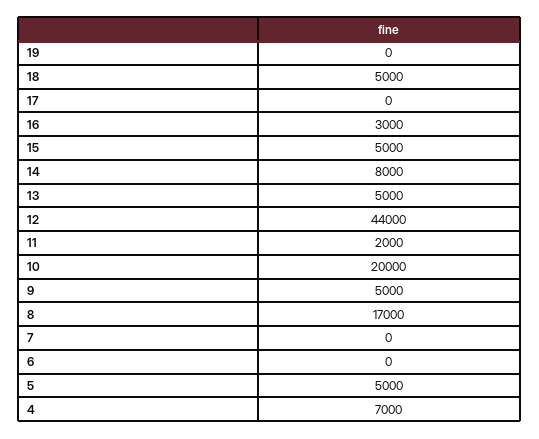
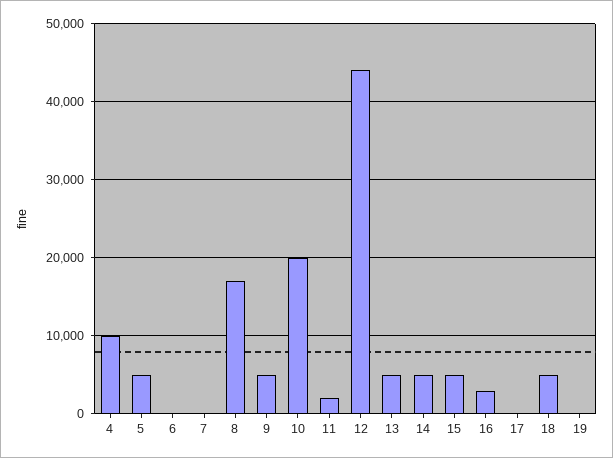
  {
    "19": 0,
    "18": 5000,
    "17": 0,
    "16": 3000,
    "15": 5000,
-   "14": 8000,
+   "14": 5000,
    "13": 5000,
    "12": 44000,
    "11": 2000,
    "10": 20000,
    "9": 5000,
    "8": 17000,
    "7": 0,
    "6": 0,
    "5": 5000,
-   "4": 7000
+   "4": 10000
  }

